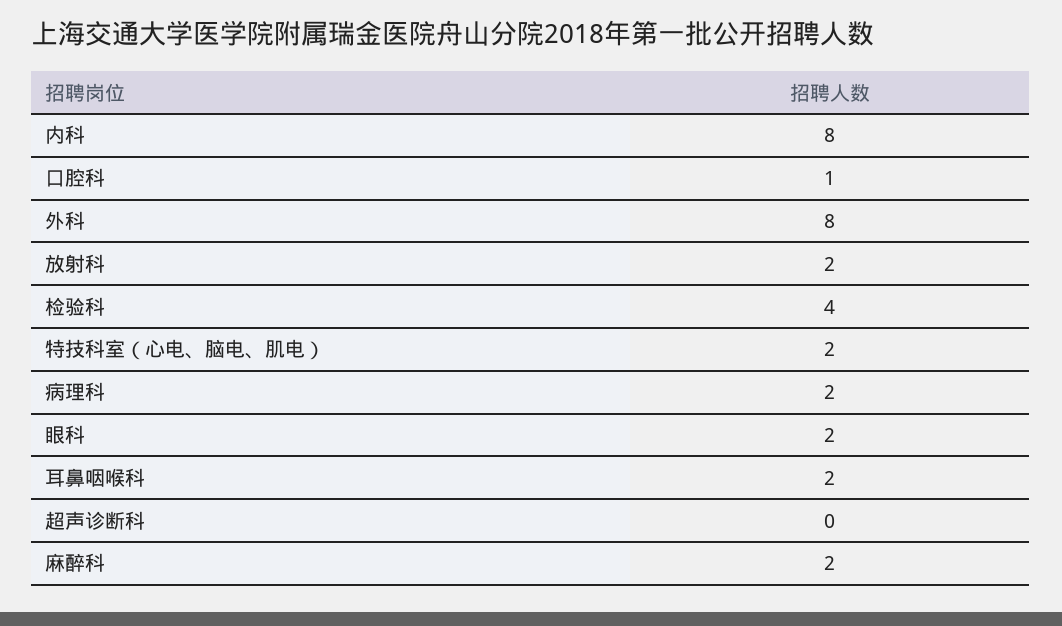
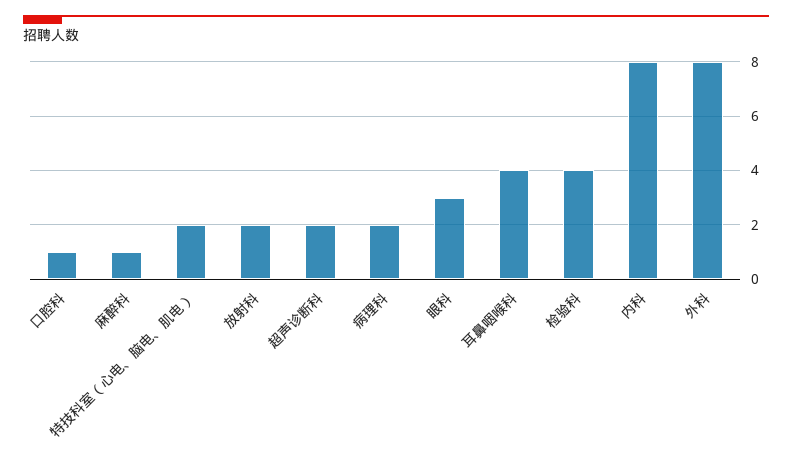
  {
    "内科": 8,
    "口腔科": 1,
    "外科": 8,
    "放射科": 2,
    "检验科": 4,
    "特技科室（心电、脑电、肌电）": 2,
    "病理科": 2,
-   "眼科": 2,
+   "眼科": 3,
-   "耳鼻咽喉科": 2,
+   "耳鼻咽喉科": 4,
-   "超声诊断科": 0,
+   "超声诊断科": 2,
-   "麻醉科": 2
+   "麻醉科": 1
  }

